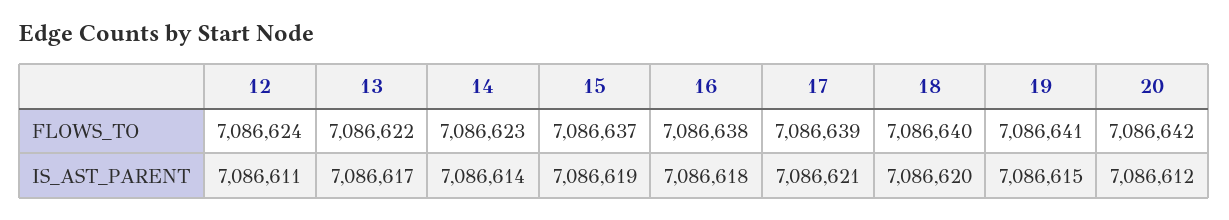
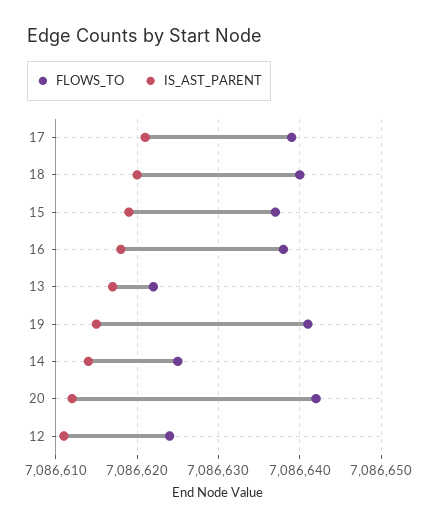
  {
    "FLOWS_TO": {
      "12": 7086624,
      "13": 7086622,
-     "14": 7086623,
+     "14": 7086625,
      "15": 7086637,
      "16": 7086638,
      "17": 7086639,
      "18": 7086640,
      "19": 7086641,
      "20": 7086642
    },
    "IS_AST_PARENT": {
      "12": 7086611,
      "13": 7086617,
      "14": 7086614,
      "15": 7086619,
      "16": 7086618,
      "17": 7086621,
      "18": 7086620,
      "19": 7086615,
      "20": 7086612
    }
  }

